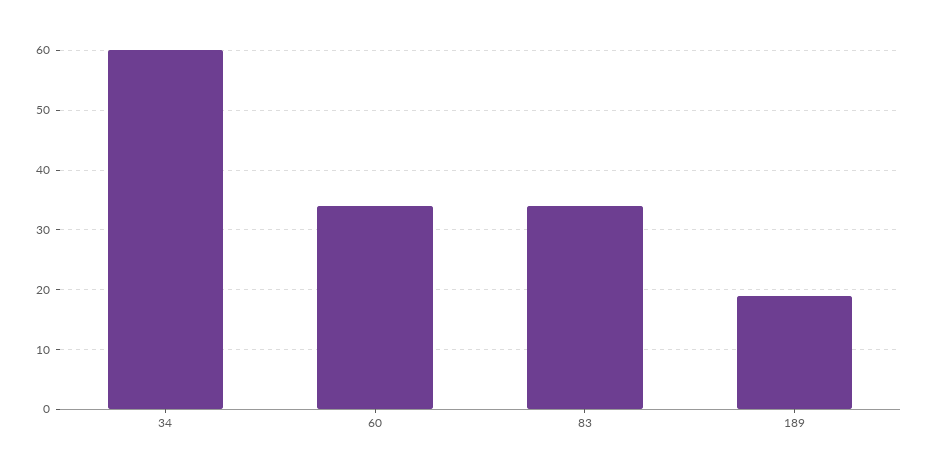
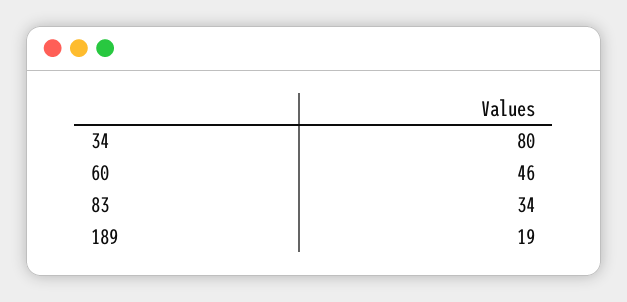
  {
-   "34": 60,
+   "34": 80,
-   "60": 35,
+   "60": 46,
    "83": 34,
    "189": 19
  }

